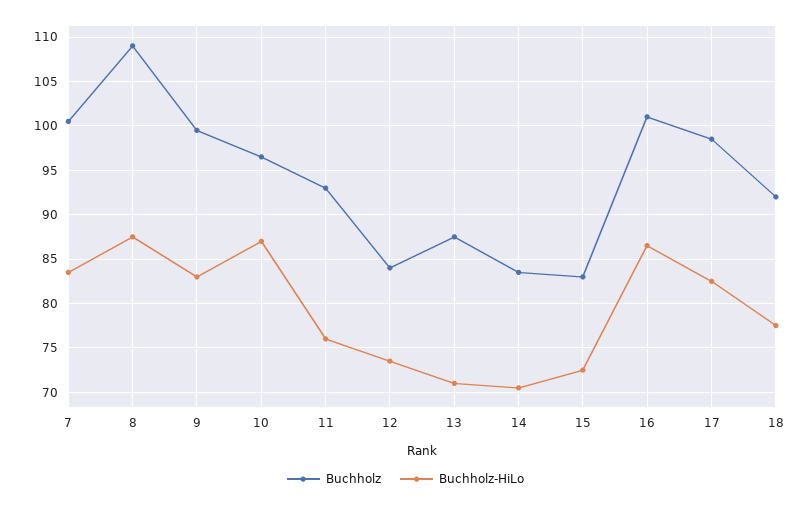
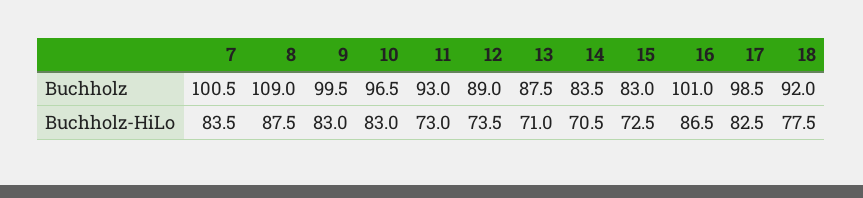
  {
    "Buchholz": {
      "7": 100.5,
      "8": 109,
      "9": 99.5,
      "10": 96.5,
      "11": 93,
-     "12": 84,
+     "12": 89,
      "13": 87.5,
      "14": 83.5,
      "15": 83,
      "16": 101,
      "17": 98.5,
      "18": 92
    },
    "Buchholz-HiLo": {
      "7": 83.5,
      "8": 87.5,
      "9": 83,
-     "10": 87,
+     "10": 83,
-     "11": 76,
+     "11": 73,
      "12": 73.5,
      "13": 71,
      "14": 70.5,
      "15": 72.5,
      "16": 86.5,
      "17": 82.5,
      "18": 77.5
    }
  }

